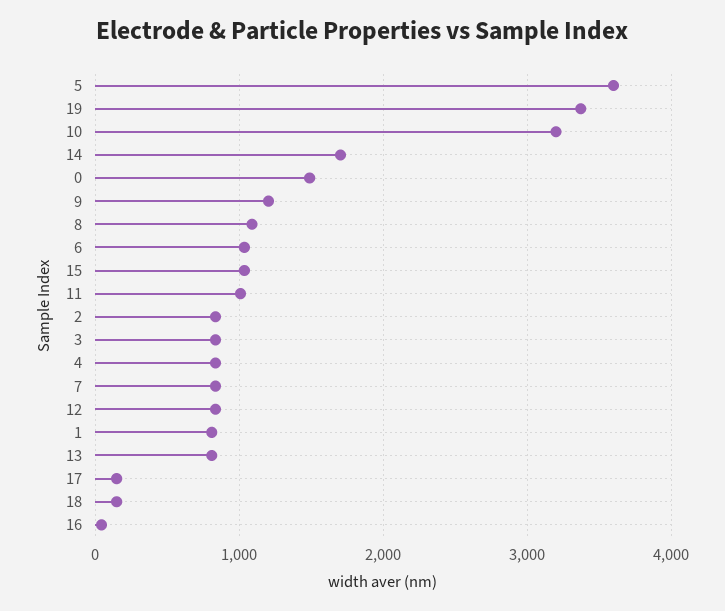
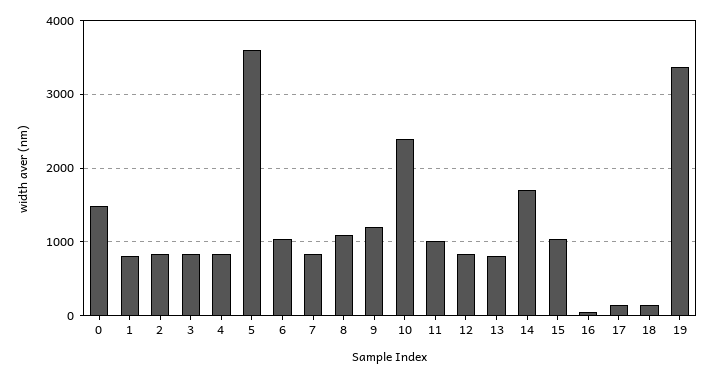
  {
    "5": 3600,
    "19": 3400,
-   "10": 3200,
+   "10": 2400,
    "14": 1700,
    "0": 1500,
    "9": 1200,
    "8": 1100,
    "6": 1000,
    "15": 1000,
    "11": 1000,
    "2": 800,
    "3": 800,
    "4": 800,
    "7": 800,
    "12": 800,
    "1": 800,
    "13": 800,
    "17": 200,
    "18": 200,
    "16": 0
  }

